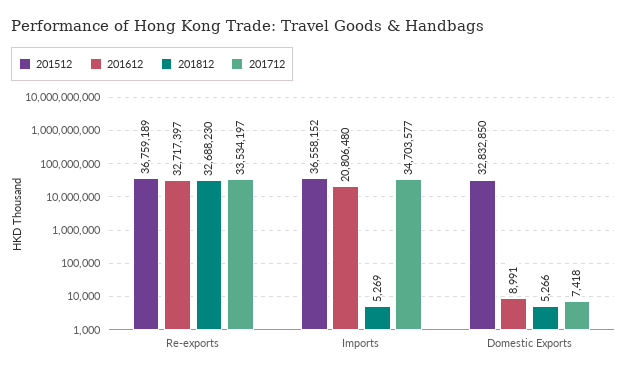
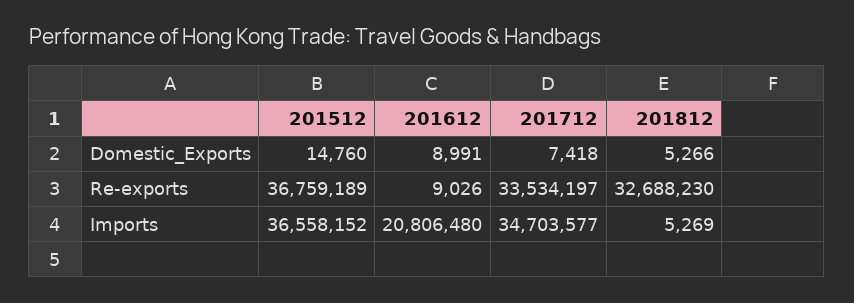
  {
    "201512": {
      "Re-exports": 36759189,
      "Imports": 36558152,
-     "Domestic Exports": 32832850
+     "Domestic Exports": 14760
    },
    "201612": {
-     "Re-exports": 32717397,
+     "Re-exports": 9026,
      "Imports": 20806480,
      "Domestic Exports": 8991
    },
    "201812": {
      "Re-exports": 32688230,
      "Imports": 5269,
      "Domestic Exports": 5266
    },
    "201712": {
      "Re-exports": 33534197,
      "Imports": 34703577,
      "Domestic Exports": 7418
    }
  }

